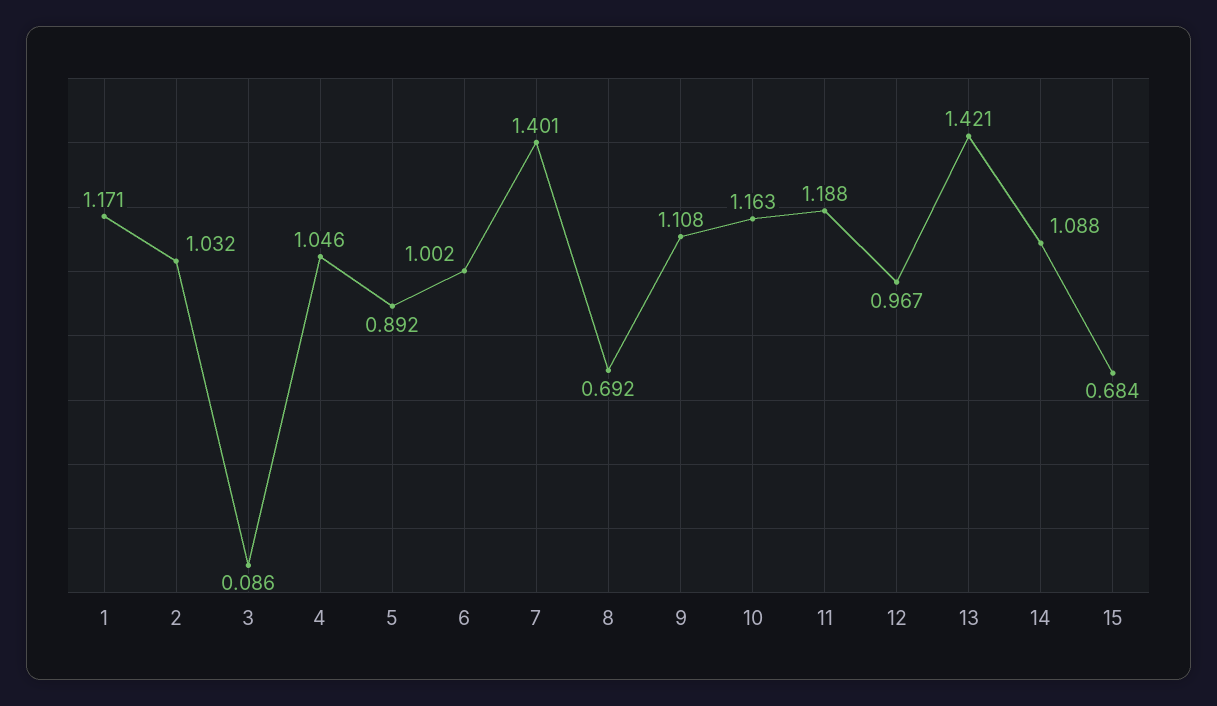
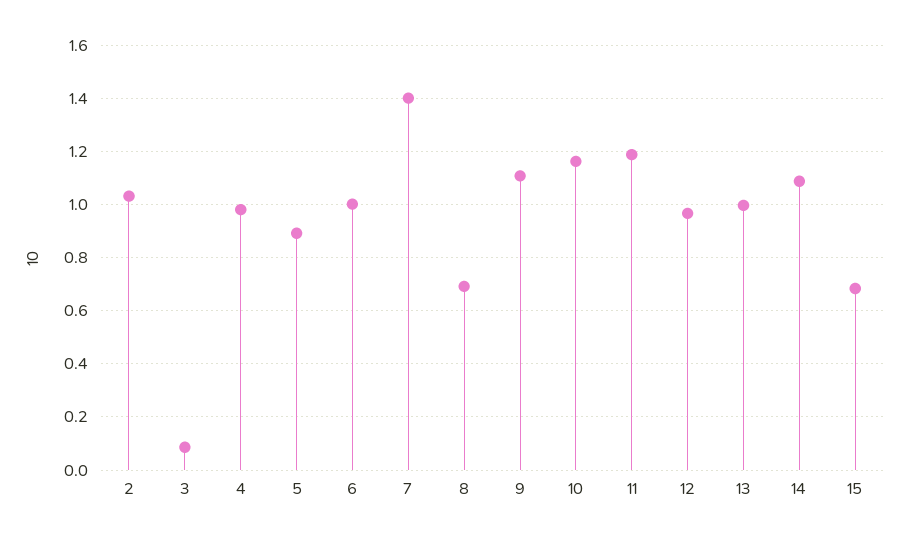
  {
-   "1": 1.171,
    "2": 1.032,
    "3": 0.086,
-   "4": 1.046,
+   "4": 0.975,
    "5": 0.892,
    "6": 1.002,
    "7": 1.401,
    "8": 0.692,
    "9": 1.108,
    "10": 1.163,
    "11": 1.188,
    "12": 0.967,
-   "13": 1.421,
+   "13": 1,
    "14": 1.088,
    "15": 0.684
  }

